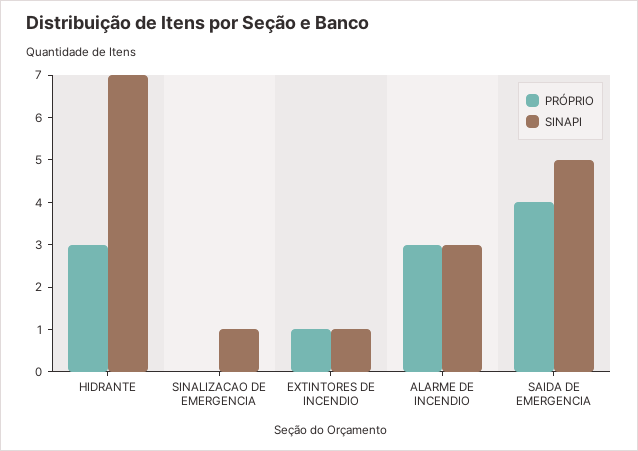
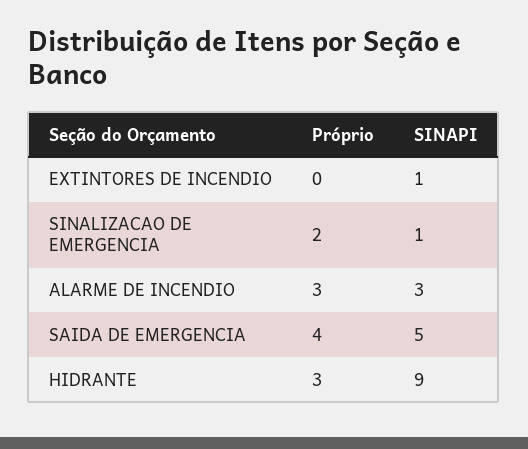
  {
    "PRÓPRIO": {
      "HIDRANTE": 3,
-     "SINALIZACAO DE EMERGENCIA": 0,
+     "SINALIZACAO DE EMERGENCIA": 2,
-     "EXTINTORES DE INCENDIO": 1,
+     "EXTINTORES DE INCENDIO": 0,
      "ALARME DE INCENDIO": 3,
      "SAIDA DE EMERGENCIA": 4
    },
    "SINAPI": {
-     "HIDRANTE": 7,
+     "HIDRANTE": 9,
      "SINALIZACAO DE EMERGENCIA": 1,
      "EXTINTORES DE INCENDIO": 1,
      "ALARME DE INCENDIO": 3,
      "SAIDA DE EMERGENCIA": 5
    }
  }

